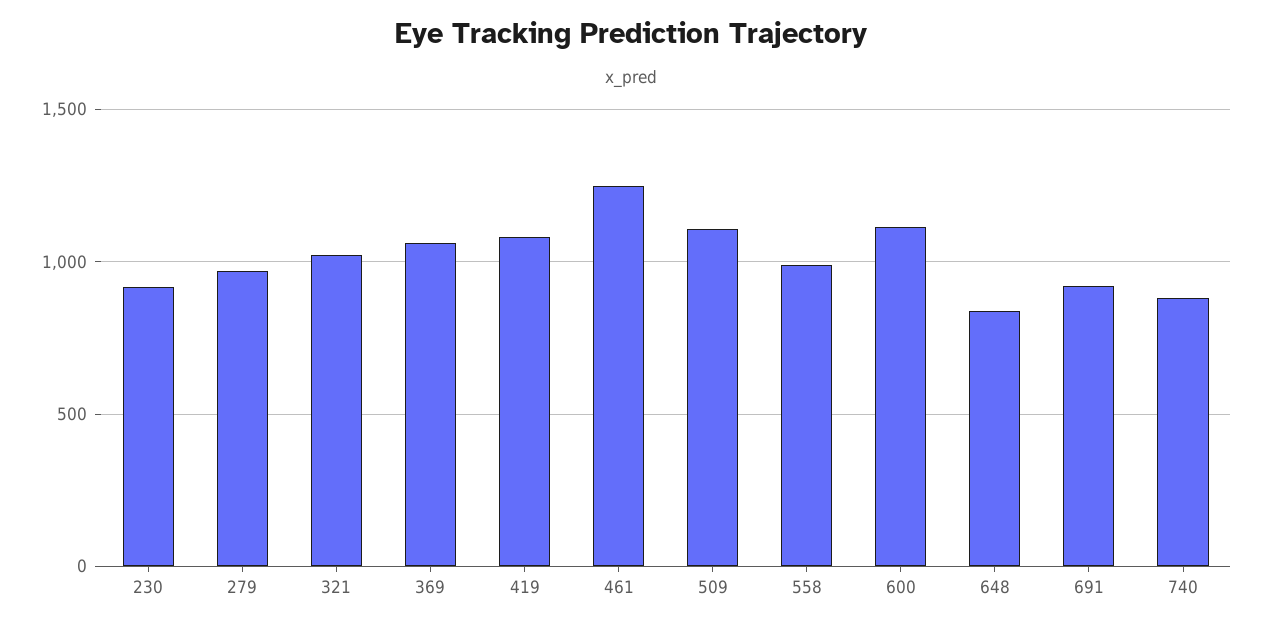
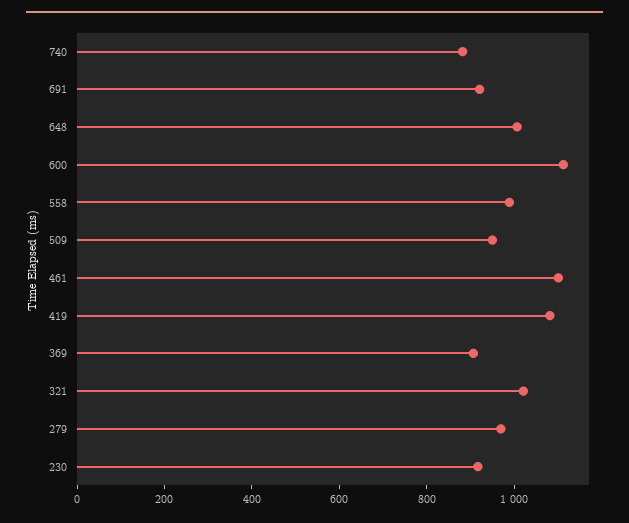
  {
    "230": 900,
    "279": 950,
    "321": 1000,
-   "369": 1050,
+   "369": 900,
    "419": 1100,
-   "461": 1250,
+   "461": 1100,
-   "509": 1100,
+   "509": 950,
    "558": 1000,
    "600": 1100,
-   "648": 850,
+   "648": 1000,
    "691": 900,
    "740": 900
  }

